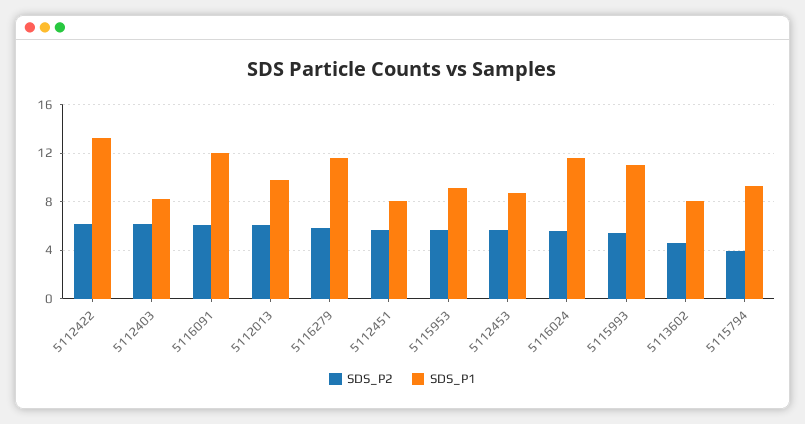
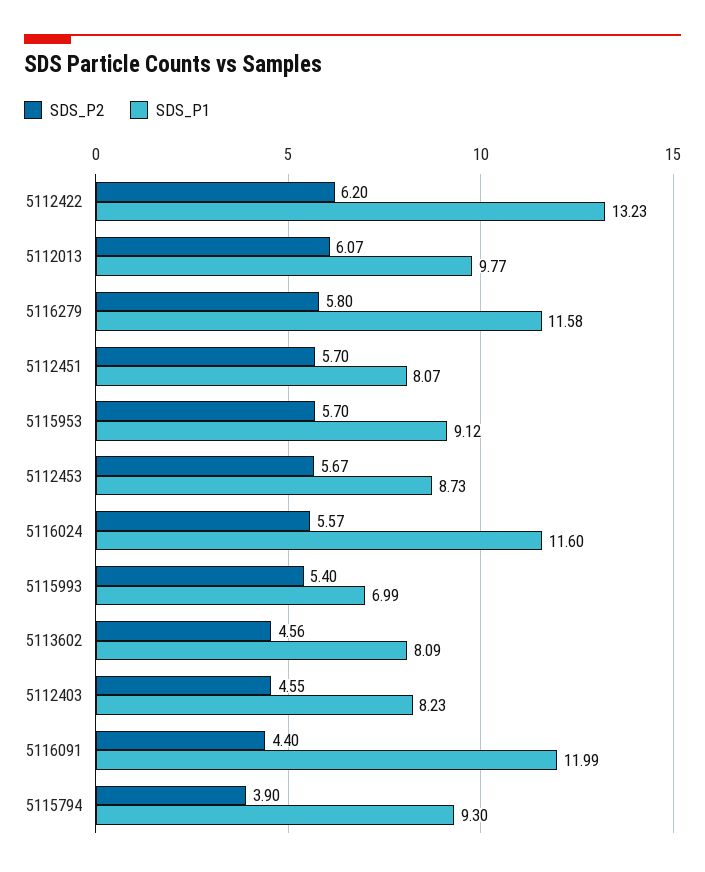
  {
    "SDS_P2": {
      "5112422": 6.2,
-     "5112403": 6,
+     "5112403": 4.55,
-     "5116091": 6,
+     "5116091": 4.4,
      "5112013": 6.07,
      "5116279": 5.8,
      "5112451": 5.7,
      "5115953": 5.7,
      "5112453": 5.67,
      "5116024": 5.57,
      "5115993": 5.4,
      "5113602": 4.56,
      "5115794": 3.9
    },
    "SDS_P1": {
      "5112422": 13.23,
      "5112403": 8.23,
      "5116091": 11.99,
      "5112013": 9.77,
      "5116279": 11.58,
      "5112451": 8.07,
      "5115953": 9.12,
      "5112453": 8.73,
      "5116024": 11.6,
-     "5115993": 11,
+     "5115993": 6.99,
      "5113602": 8.09,
      "5115794": 9.3
    }
  }

